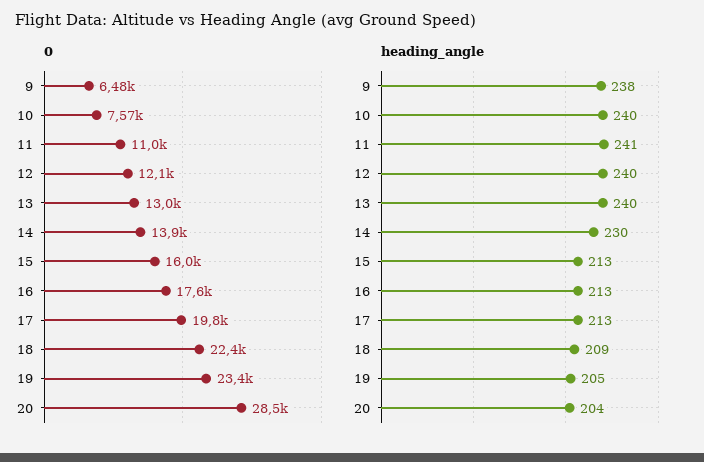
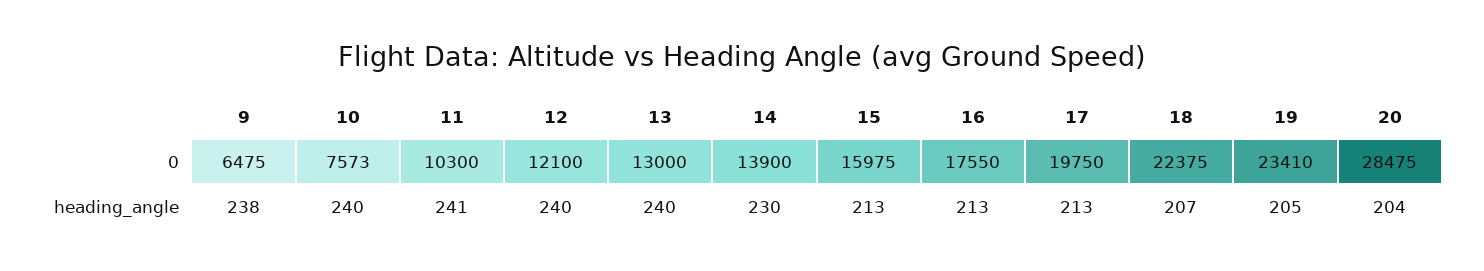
  {
    "0": {
      "9": 6475,
      "10": 7573,
-     "11": 11000,
+     "11": 10300,
      "12": 12100,
      "13": 13000,
      "14": 13900,
      "15": 15975,
      "16": 17550,
      "17": 19750,
      "18": 22375,
      "19": 23410,
      "20": 28475
    },
    "heading_angle": {
      "9": 238,
      "10": 240,
      "11": 241,
      "12": 240,
      "13": 240,
      "14": 230,
      "15": 213,
      "16": 213,
      "17": 213,
-     "18": 209,
+     "18": 207,
      "19": 205,
      "20": 204
    }
  }

